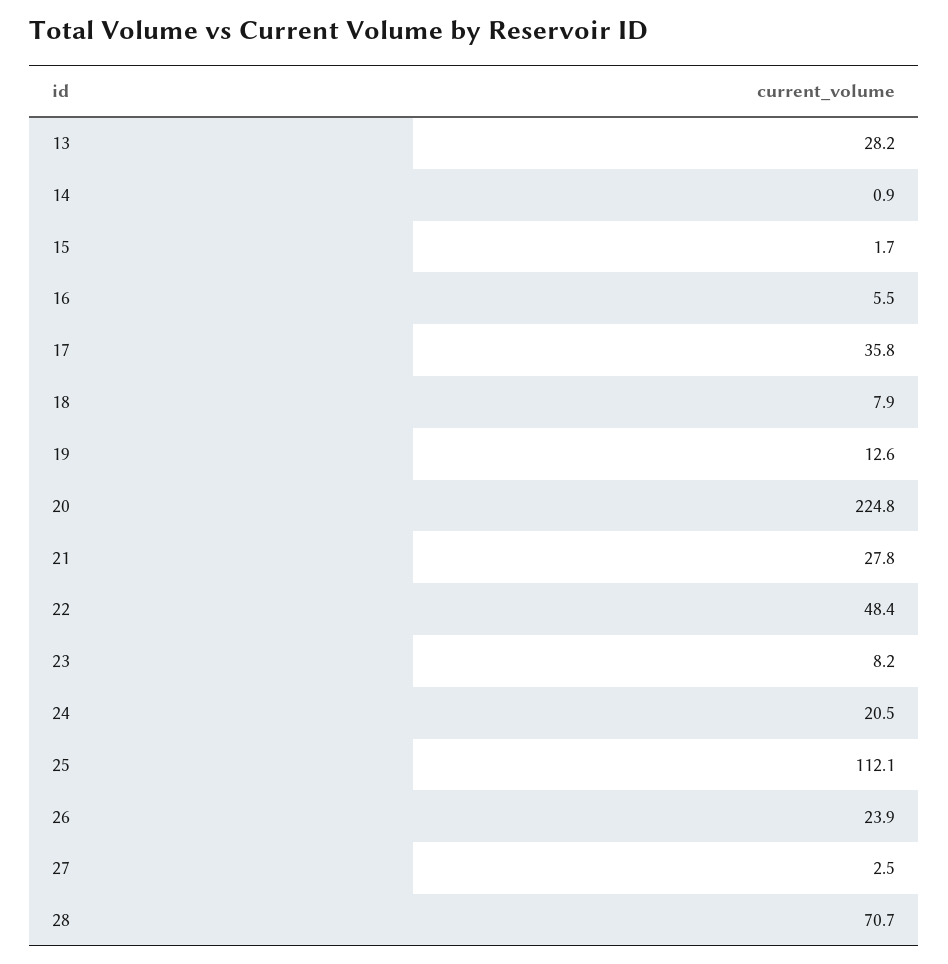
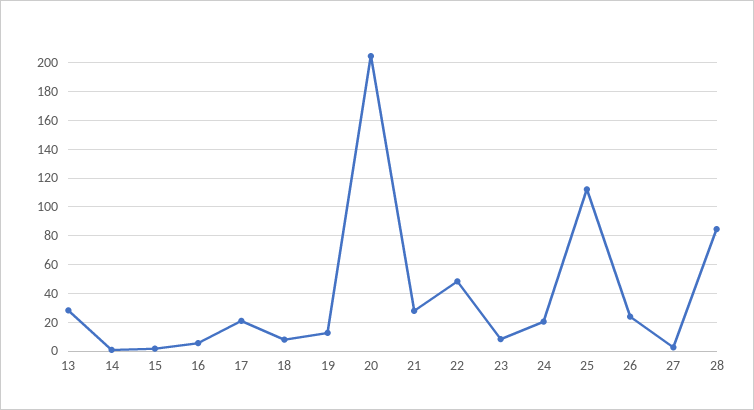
  {
    "13": 28.2,
    "14": 0.9,
    "15": 1.7,
    "16": 5.5,
-   "17": 35.8,
+   "17": 20,
    "18": 7.9,
    "19": 12.6,
-   "20": 224.8,
+   "20": 205,
    "21": 27.8,
    "22": 48.4,
    "23": 8.2,
    "24": 20.5,
    "25": 112.1,
    "26": 23.9,
    "27": 2.5,
-   "28": 70.7
+   "28": 85
  }

